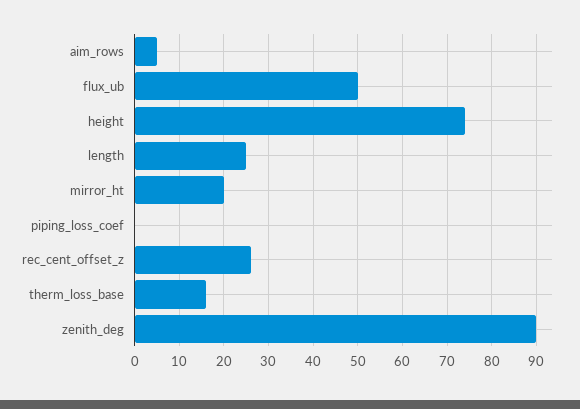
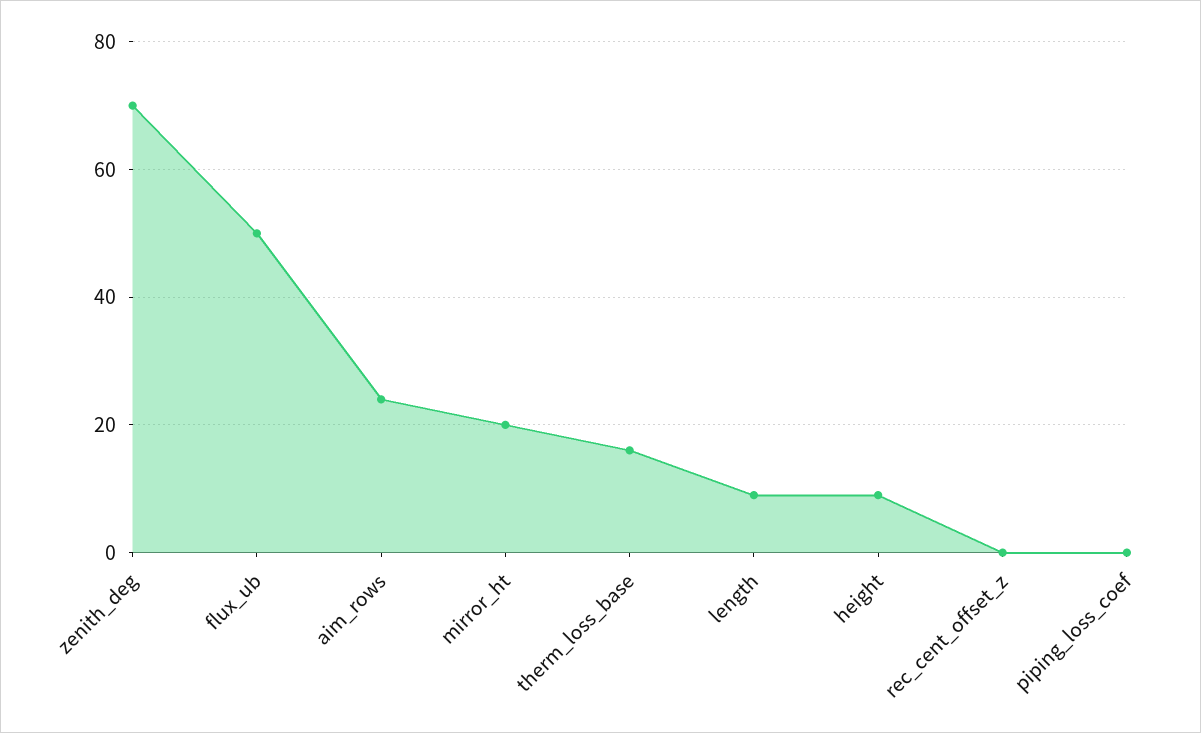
  {
-   "aim_rows": 5,
+   "aim_rows": 25,
    "flux_ub": 50,
-   "height": 75,
+   "height": 10,
-   "length": 25,
+   "length": 10,
    "mirror_ht": 20,
    "piping_loss_coef": 0,
-   "rec_cent_offset_z": 25,
+   "rec_cent_offset_z": 0,
    "therm_loss_base": 15,
-   "zenith_deg": 90
+   "zenith_deg": 70
  }

